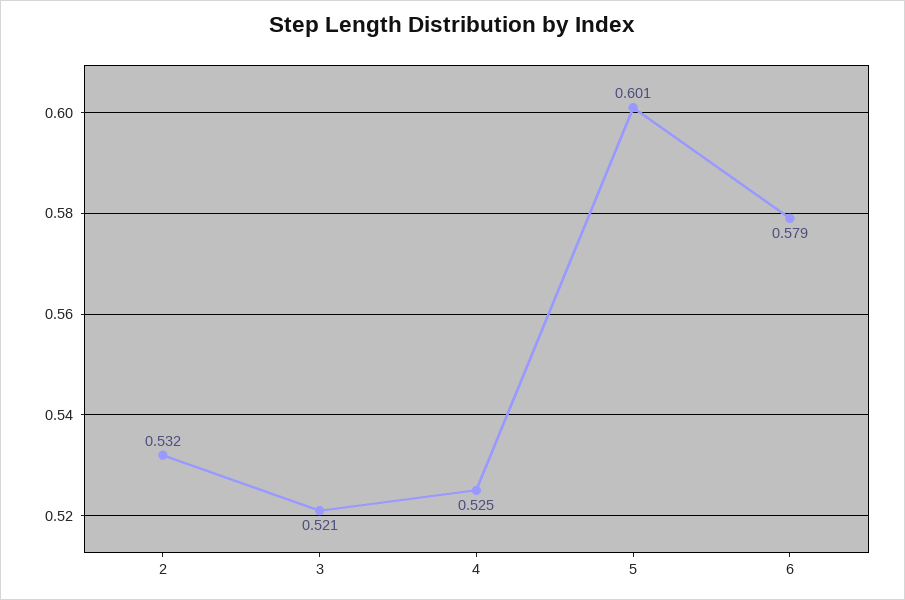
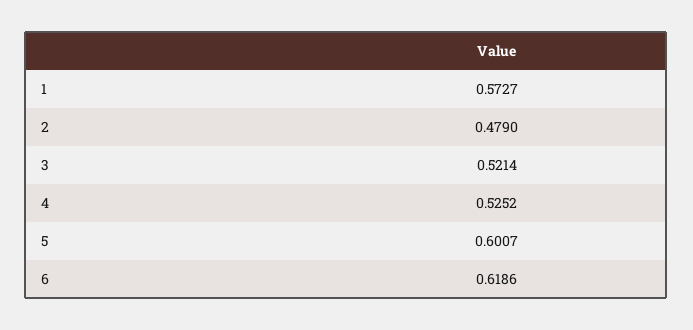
  {
-   "2": 0.532,
+   "2": 0.479,
    "3": 0.5214,
    "4": 0.5252,
    "5": 0.6007,
-   "6": 0.579
+   "6": 0.6186,
+   "1": 0.5727
  }

